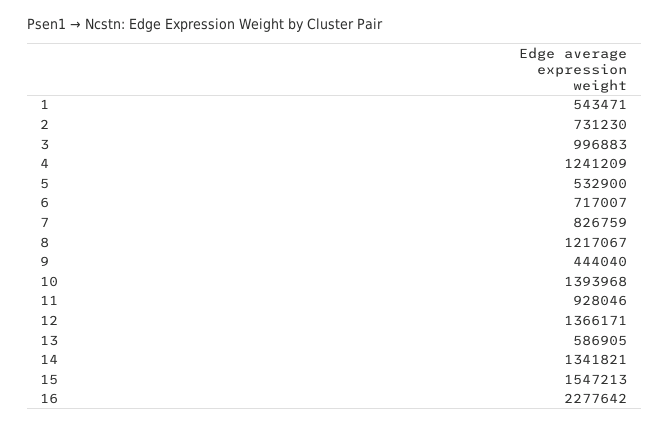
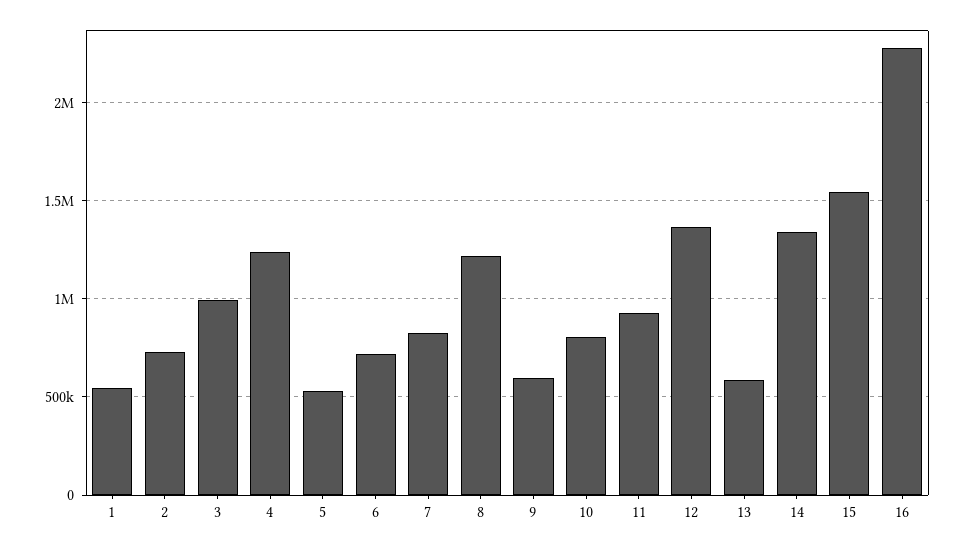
  {
    "1": 543471,
    "2": 731230,
    "3": 996883,
    "4": 1241209,
    "5": 532900,
    "6": 717007,
    "7": 826759,
    "8": 1217067,
-   "9": 444040,
+   "9": 600000,
-   "10": 1393968,
+   "10": 800000,
    "11": 928046,
    "12": 1366171,
    "13": 586905,
    "14": 1341821,
    "15": 1547213,
    "16": 2277642
  }

